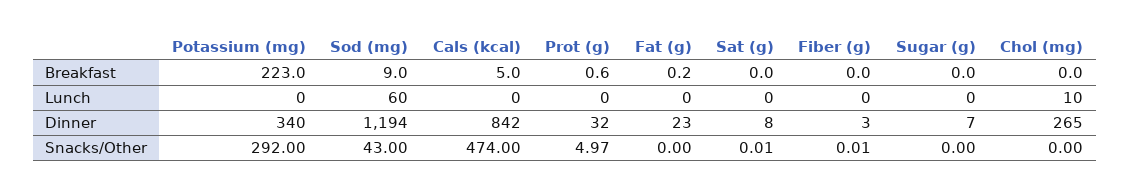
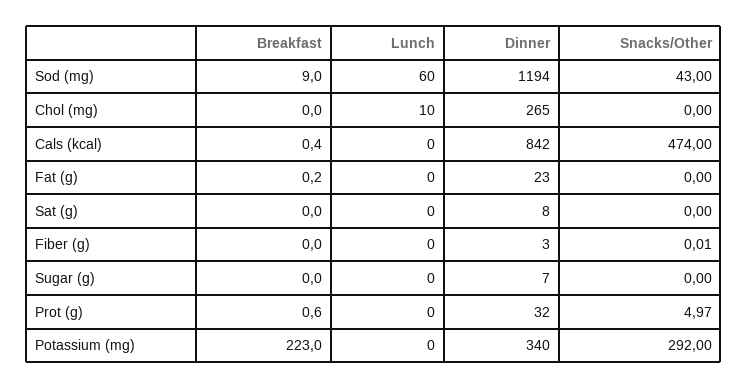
  {
    "Potassium (mg)": {
      "Breakfast": 223,
      "Lunch": 0,
      "Dinner": 340,
      "Snacks/Other": 292
    },
    "Sod (mg)": {
      "Breakfast": 9,
      "Lunch": 60,
      "Dinner": 1194,
      "Snacks/Other": 43
    },
    "Cals (kcal)": {
-     "Breakfast": 5,
+     "Breakfast": 0.4,
      "Lunch": 0,
      "Dinner": 842,
      "Snacks/Other": 474
    },
    "Prot (g)": {
      "Breakfast": 0.6,
      "Lunch": 0,
      "Dinner": 32,
      "Snacks/Other": 4.97
    },
    "Fat (g)": {
      "Breakfast": 0.2,
      "Lunch": 0,
      "Dinner": 23,
      "Snacks/Other": 0
    },
    "Sat (g)": {
      "Breakfast": 0,
      "Lunch": 0,
      "Dinner": 8,
-     "Snacks/Other": 0.01
+     "Snacks/Other": 0
    },
    "Fiber (g)": {
      "Breakfast": 0,
      "Lunch": 0,
      "Dinner": 3,
      "Snacks/Other": 0.01
    },
    "Sugar (g)": {
      "Breakfast": 0,
      "Lunch": 0,
      "Dinner": 7,
      "Snacks/Other": 0
    },
    "Chol (mg)": {
      "Breakfast": 0,
      "Lunch": 10,
      "Dinner": 265,
      "Snacks/Other": 0
    }
  }

